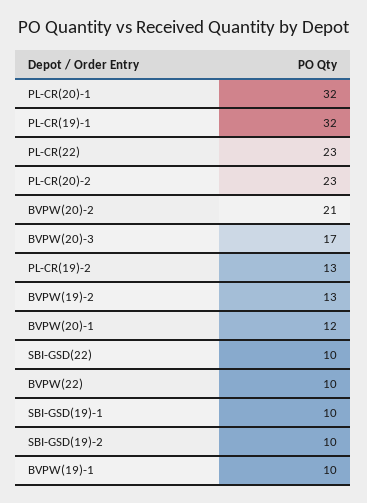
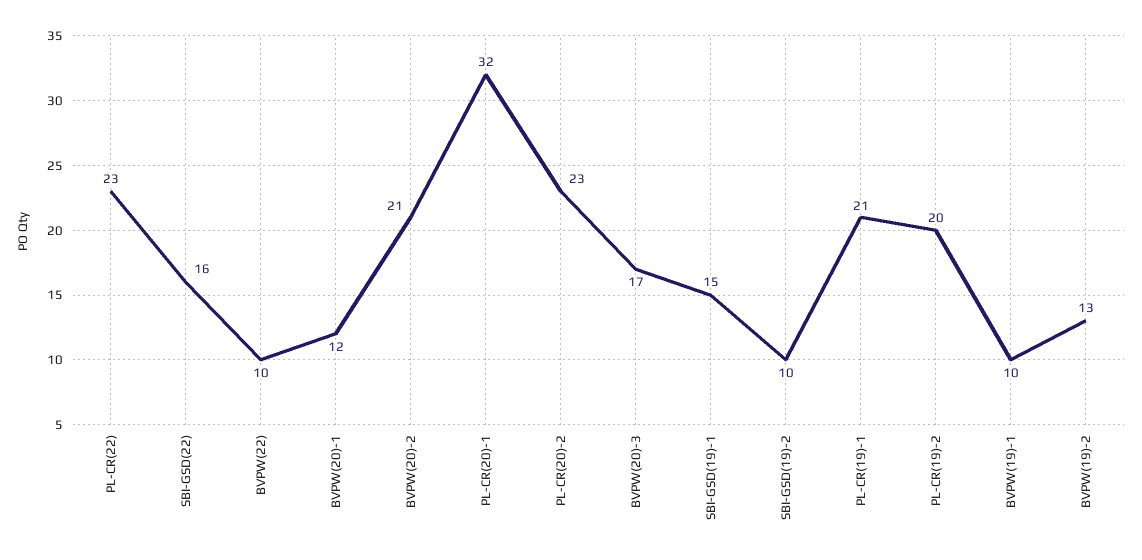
  {
    "PL-CR(20)-1": 32,
-   "PL-CR(19)-1": 32,
+   "PL-CR(19)-1": 21,
    "PL-CR(22)": 23,
    "PL-CR(20)-2": 23,
    "BVPW(20)-2": 21,
    "BVPW(20)-3": 17,
-   "PL-CR(19)-2": 13,
+   "PL-CR(19)-2": 20,
    "BVPW(19)-2": 13,
    "BVPW(20)-1": 12,
-   "SBI-GSD(22)": 10,
+   "SBI-GSD(22)": 16,
    "BVPW(22)": 10,
-   "SBI-GSD(19)-1": 10,
+   "SBI-GSD(19)-1": 15,
    "SBI-GSD(19)-2": 10,
    "BVPW(19)-1": 10
  }

